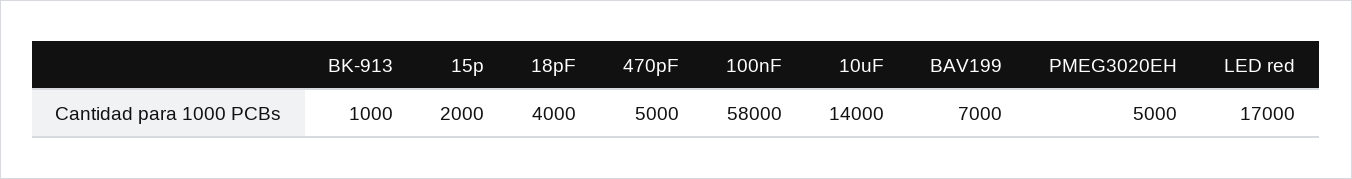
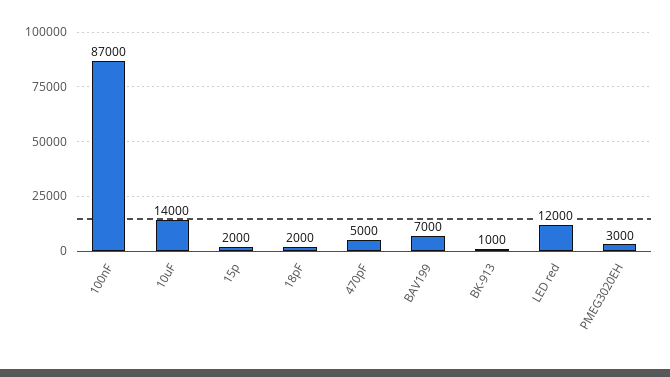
  {
    "BK-913": 1000,
    "15p": 2000,
-   "18pF": 4000,
+   "18pF": 2000,
    "470pF": 5000,
-   "100nF": 58000,
+   "100nF": 87000,
    "10uF": 14000,
    "BAV199": 7000,
-   "PMEG3020EH": 5000,
+   "PMEG3020EH": 3000,
-   "LED red": 17000
+   "LED red": 12000
  }

